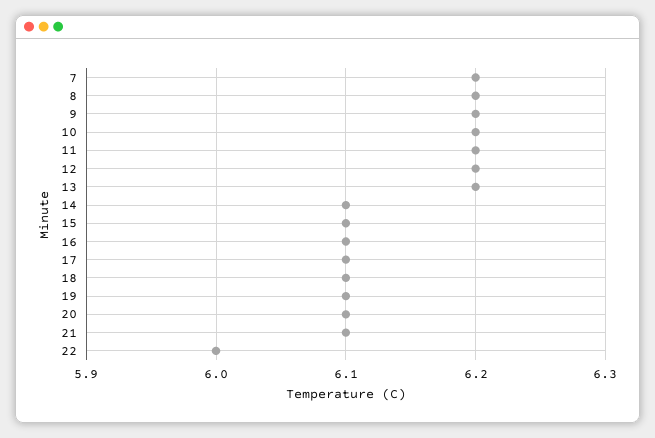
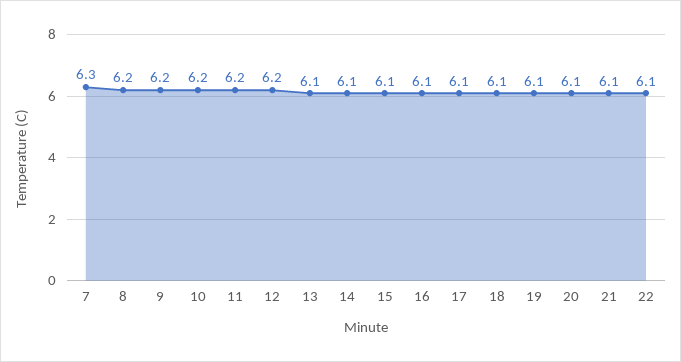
  {
-   "7": 6.2,
+   "7": 6.3,
    "8": 6.2,
    "9": 6.2,
    "10": 6.2,
    "11": 6.2,
    "12": 6.2,
-   "13": 6.2,
+   "13": 6.1,
    "14": 6.1,
    "15": 6.1,
    "16": 6.1,
    "17": 6.1,
    "18": 6.1,
    "19": 6.1,
    "20": 6.1,
    "21": 6.1,
-   "22": 6
+   "22": 6.1
  }

